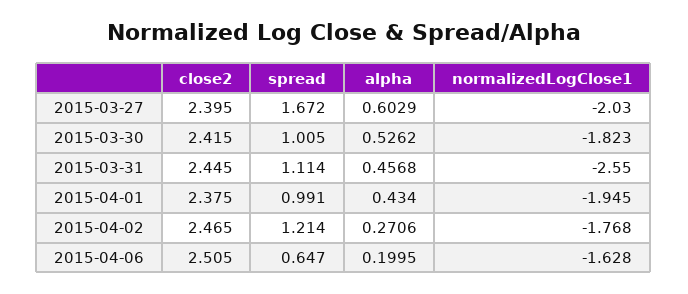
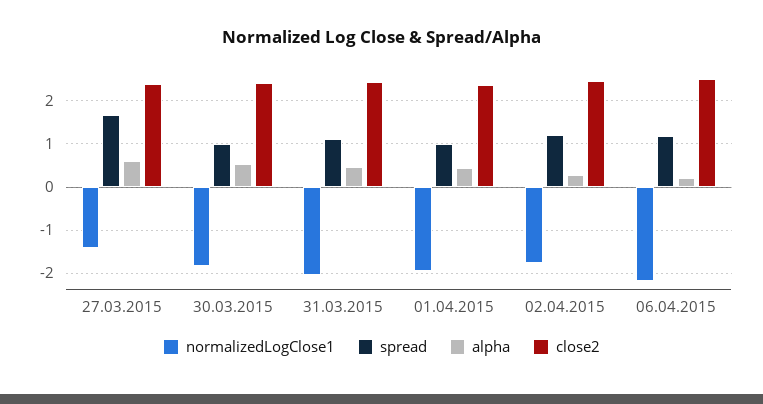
  {
    "close2": {
      "2015-03-27": 2.395,
      "2015-03-30": 2.415,
      "2015-03-31": 2.445,
      "2015-04-01": 2.375,
      "2015-04-02": 2.465,
      "2015-04-06": 2.505
    },
    "spread": {
      "2015-03-27": 1.672,
      "2015-03-30": 1.005,
      "2015-03-31": 1.114,
      "2015-04-01": 0.991,
      "2015-04-02": 1.214,
-     "2015-04-06": 0.647
+     "2015-04-06": 1.2
    },
    "alpha": {
      "2015-03-27": 0.6029,
      "2015-03-30": 0.5262,
      "2015-03-31": 0.4568,
      "2015-04-01": 0.434,
      "2015-04-02": 0.2706,
      "2015-04-06": 0.1995
    },
    "normalizedLogClose1": {
-     "2015-03-27": -2.03,
+     "2015-03-27": -1.4,
      "2015-03-30": -1.823,
-     "2015-03-31": -2.55,
+     "2015-03-31": -2,
      "2015-04-01": -1.945,
      "2015-04-02": -1.768,
-     "2015-04-06": -1.628
+     "2015-04-06": -2.2
    }
  }

